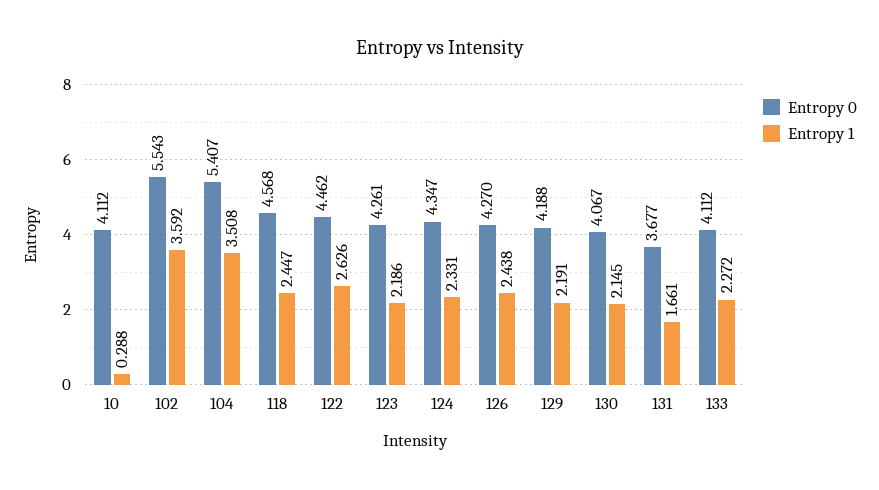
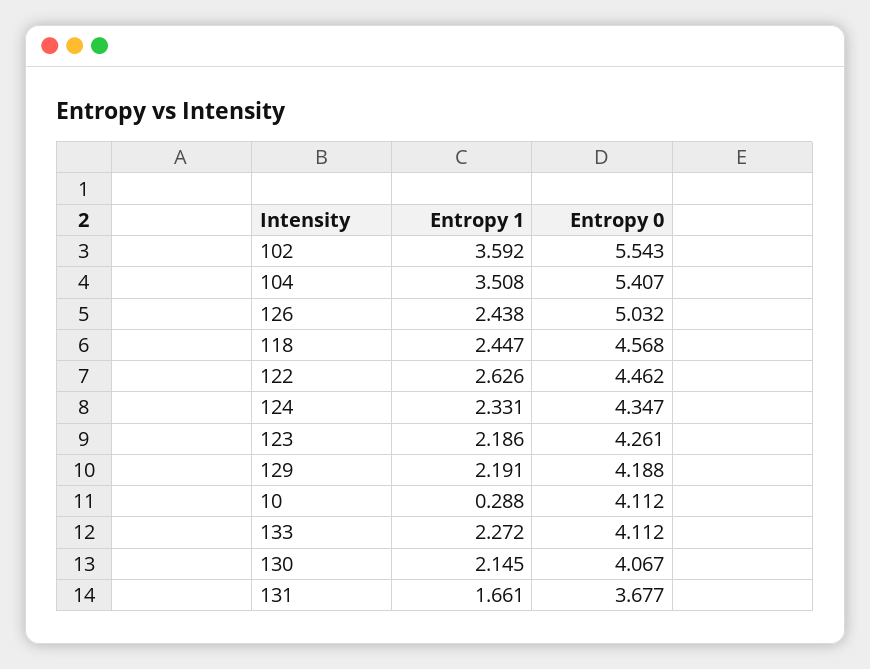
  {
    "Entropy 0": {
      "10": 4.112,
      "102": 5.543,
      "104": 5.407,
      "118": 4.568,
      "122": 4.462,
      "123": 4.261,
      "124": 4.347,
-     "126": 4.27,
+     "126": 5.032,
      "129": 4.188,
      "130": 4.067,
      "131": 3.677,
      "133": 4.112
    },
    "Entropy 1": {
      "10": 0.288,
      "102": 3.592,
      "104": 3.508,
      "118": 2.447,
      "122": 2.626,
      "123": 2.186,
      "124": 2.331,
      "126": 2.438,
      "129": 2.191,
      "130": 2.145,
      "131": 1.661,
      "133": 2.272
    }
  }

